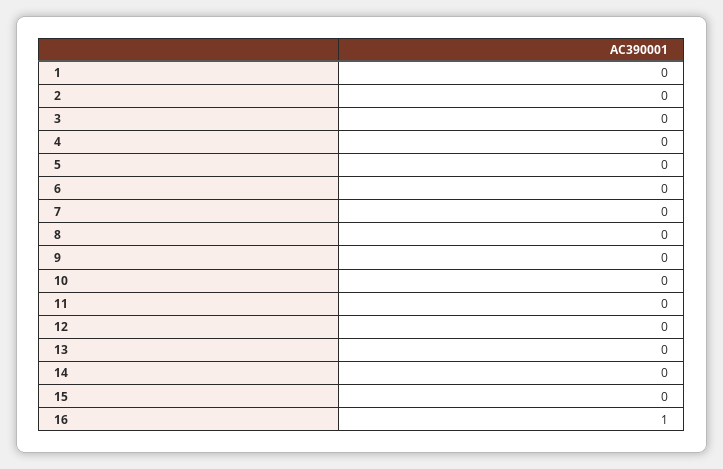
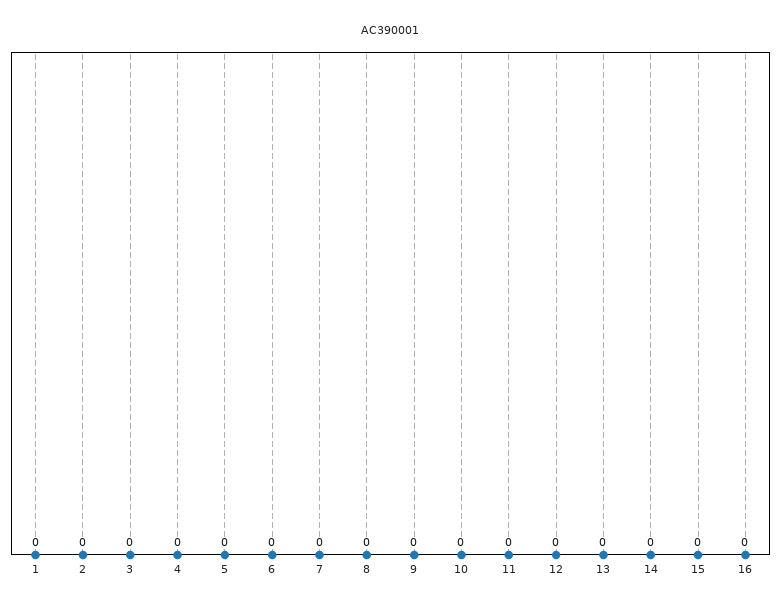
  {
    "1": 0,
    "2": 0,
    "3": 0,
    "4": 0,
    "5": 0,
    "6": 0,
    "7": 0,
    "8": 0,
    "9": 0,
    "10": 0,
    "11": 0,
    "12": 0,
    "13": 0,
    "14": 0,
    "15": 0,
-   "16": 1
+   "16": 0
  }

